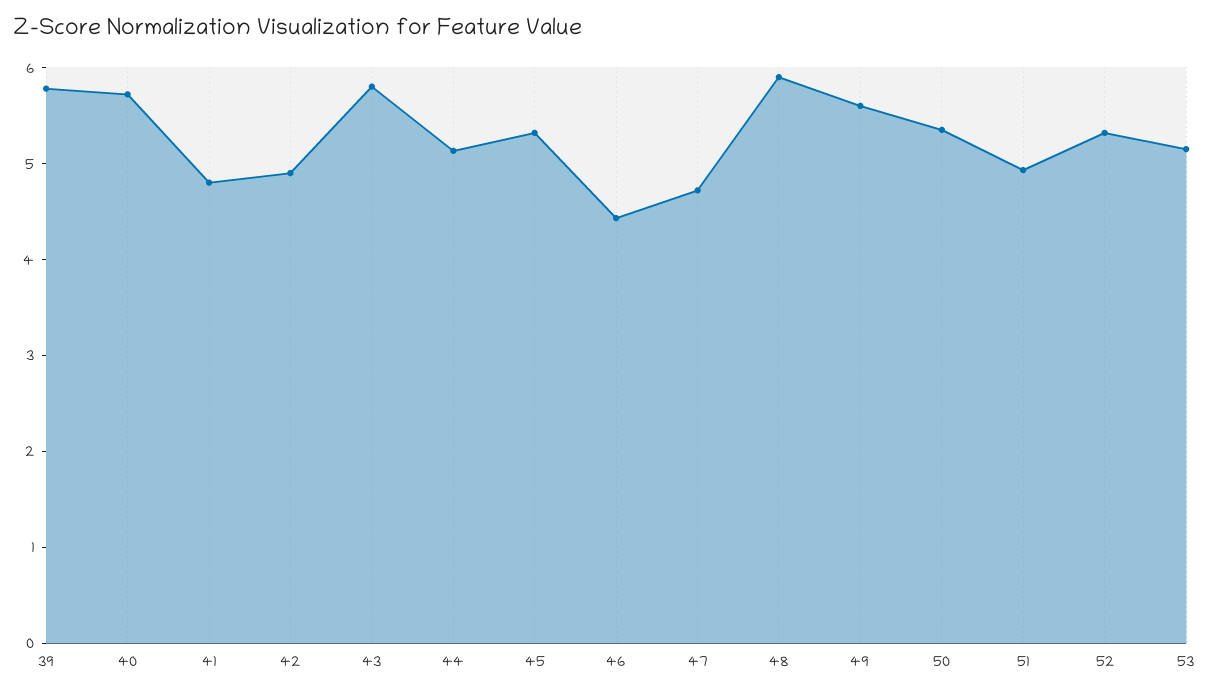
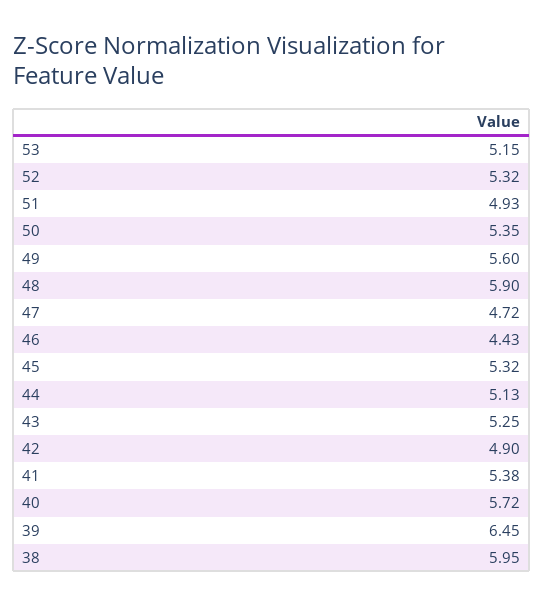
  {
-   "39": 5.8,
+   "39": 6.45,
    "40": 5.72,
-   "41": 4.8,
+   "41": 5.38,
    "42": 4.9,
-   "43": 5.8,
+   "43": 5.25,
    "44": 5.13,
    "45": 5.32,
    "46": 4.43,
    "47": 4.72,
    "48": 5.9,
    "49": 5.6,
    "50": 5.35,
    "51": 4.93,
    "52": 5.32,
-   "53": 5.15
+   "53": 5.15,
+   "38": 5.95
  }

